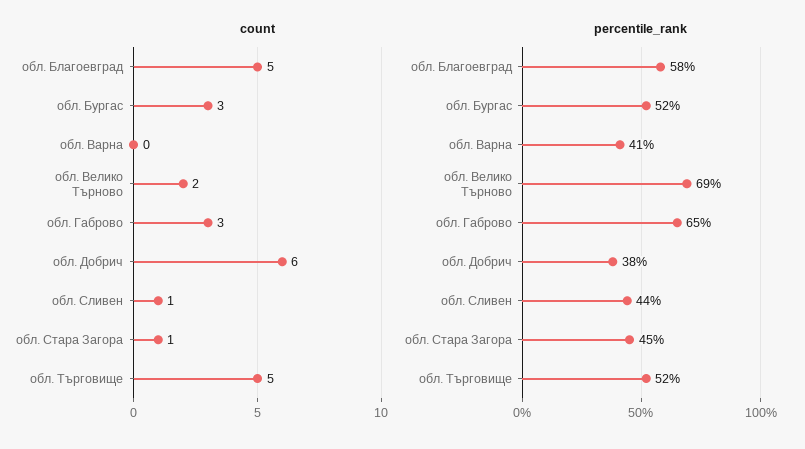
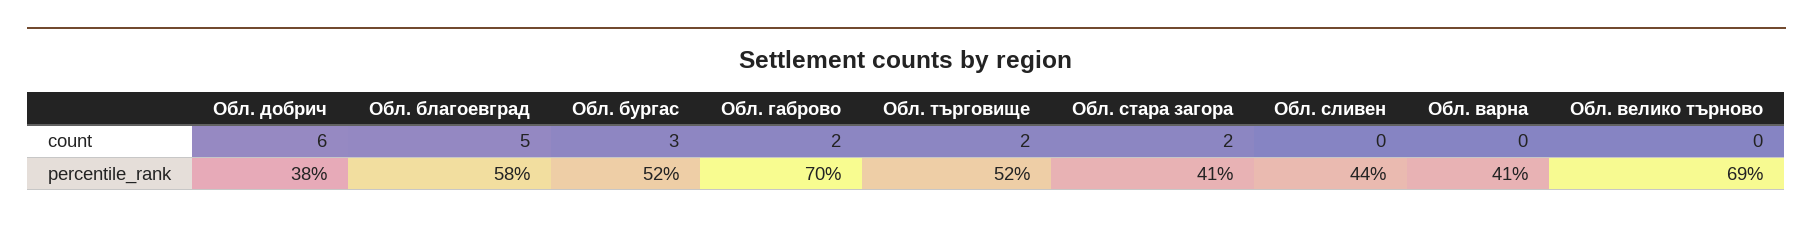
  {
    "count": {
      "обл. Благоевград": 5,
      "обл. Бургас": 3,
      "обл. Варна": 0,
-     "обл. Велико Търново": 2,
+     "обл. Велико Търново": 0,
-     "обл. Габрово": 3,
+     "обл. Габрово": 2,
      "обл. Добрич": 6,
-     "обл. Сливен": 1,
+     "обл. Сливен": 0,
-     "обл. Стара Загора": 1,
+     "обл. Стара Загора": 2,
-     "обл. Търговище": 5
+     "обл. Търговище": 2
    },
    "percentile_rank": {
      "обл. Благоевград": 58,
      "обл. Бургас": 52,
      "обл. Варна": 41,
      "обл. Велико Търново": 69,
-     "обл. Габрово": 65,
+     "обл. Габрово": 70,
      "обл. Добрич": 38,
      "обл. Сливен": 44,
-     "обл. Стара Загора": 45,
+     "обл. Стара Загора": 41,
      "обл. Търговище": 52
    }
  }

